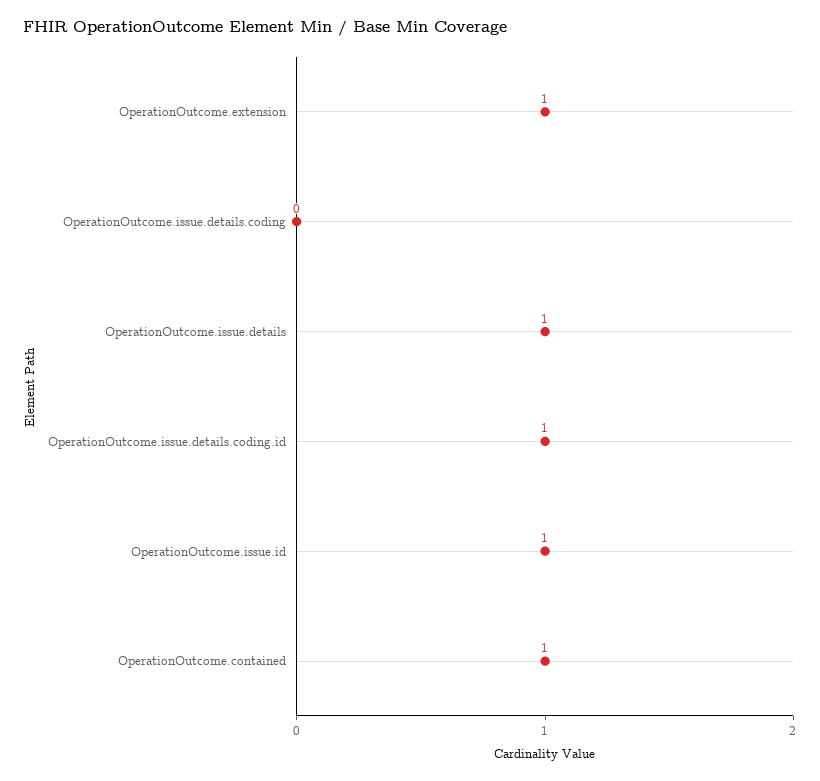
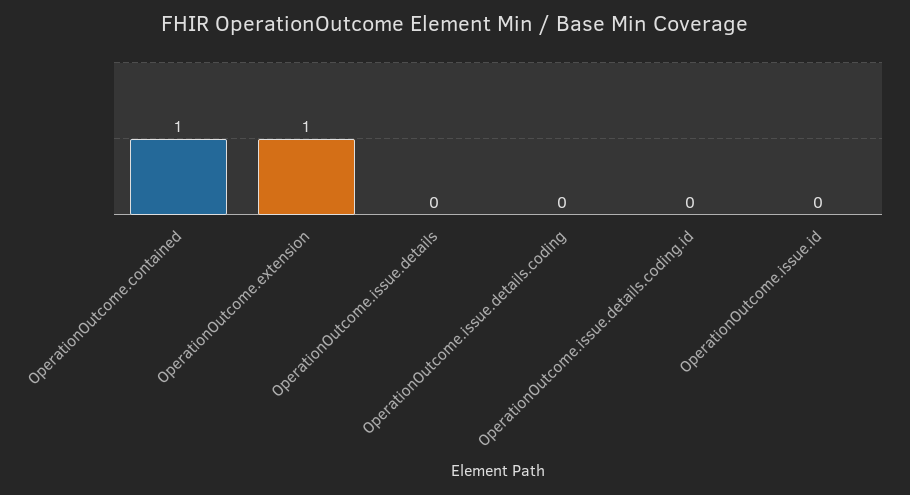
  {
    "OperationOutcome.extension": 1,
    "OperationOutcome.issue.details.coding": 0,
-   "OperationOutcome.issue.details": 1,
+   "OperationOutcome.issue.details": 0,
-   "OperationOutcome.issue.details.coding.id": 1,
+   "OperationOutcome.issue.details.coding.id": 0,
-   "OperationOutcome.issue.id": 1,
+   "OperationOutcome.issue.id": 0,
    "OperationOutcome.contained": 1
  }

